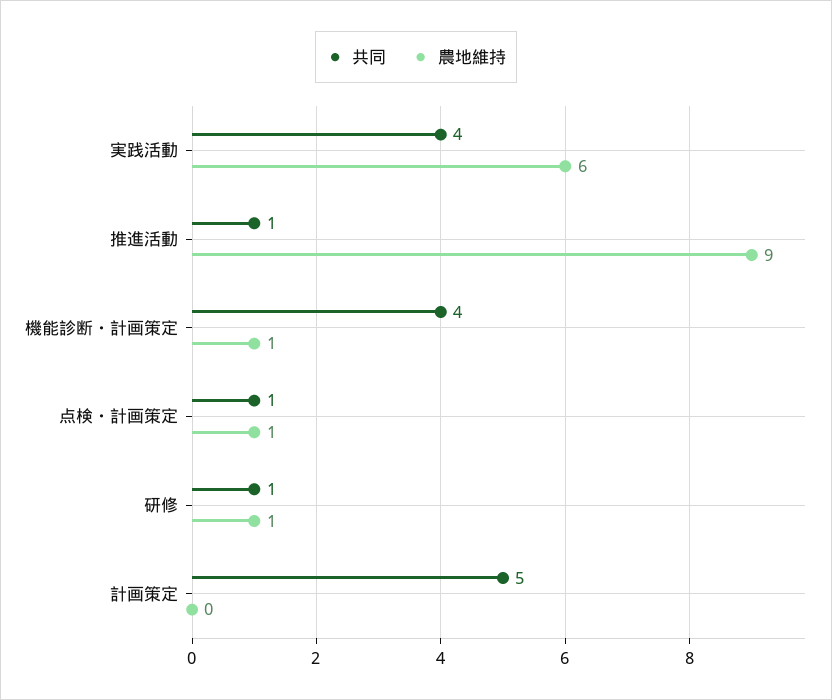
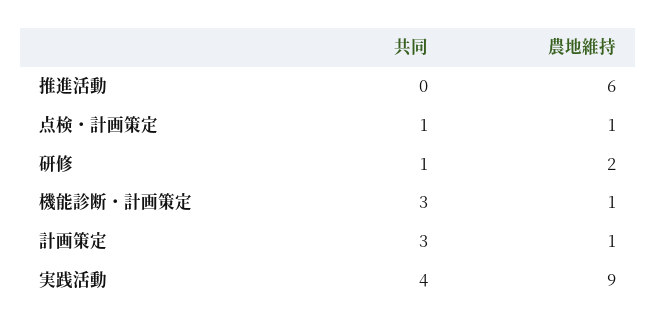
  {
    "共同": {
      "実践活動": 4,
-     "推進活動": 1,
+     "推進活動": 0,
-     "機能診断・計画策定": 4,
+     "機能診断・計画策定": 3,
      "点検・計画策定": 1,
      "研修": 1,
-     "計画策定": 5
+     "計画策定": 3
    },
    "農地維持": {
-     "実践活動": 6,
+     "実践活動": 9,
-     "推進活動": 9,
+     "推進活動": 6,
      "機能診断・計画策定": 1,
      "点検・計画策定": 1,
-     "研修": 1,
+     "研修": 2,
-     "計画策定": 0
+     "計画策定": 1
    }
  }

